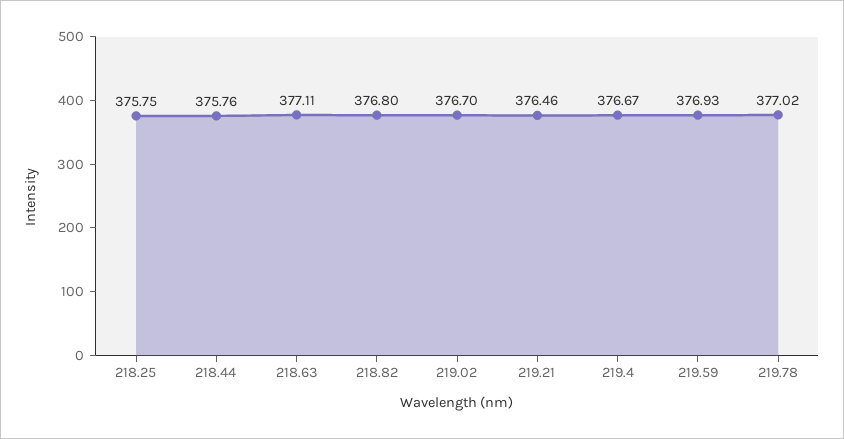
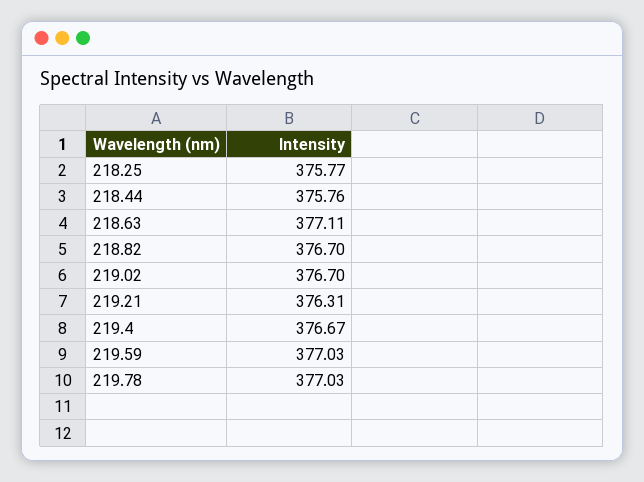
  {
-   "218.25": 375.75,
+   "218.25": 375.77,
    "218.44": 375.76,
    "218.63": 377.11,
-   "218.82": 376.8,
+   "218.82": 376.7,
    "219.02": 376.7,
-   "219.21": 376.46,
+   "219.21": 376.31,
    "219.4": 376.67,
-   "219.59": 376.93,
+   "219.59": 377.03,
-   "219.78": 377.02
+   "219.78": 377.03
  }

